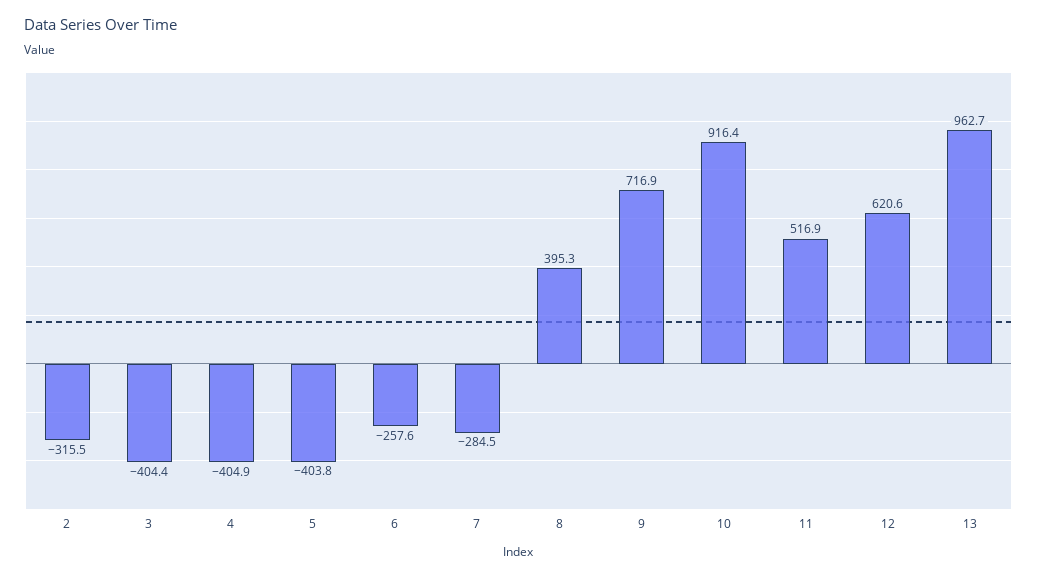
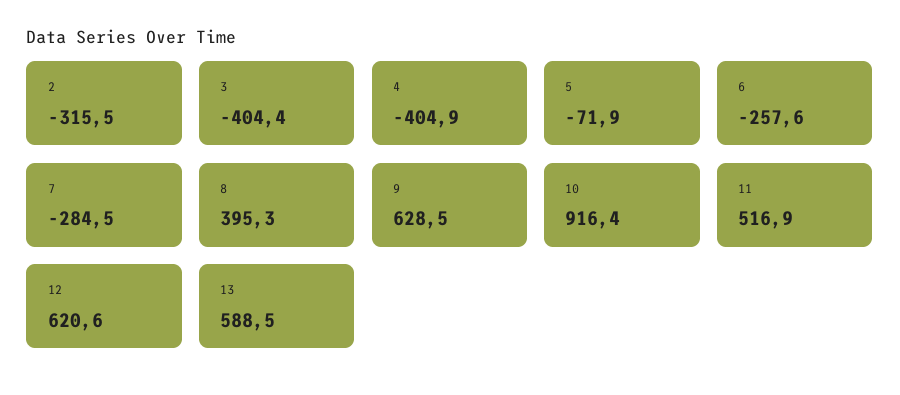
  {
    "2": -315.5,
    "3": -404.4,
    "4": -404.9,
-   "5": -403.8,
+   "5": -71.9,
    "6": -257.6,
    "7": -284.5,
    "8": 395.3,
-   "9": 716.9,
+   "9": 628.5,
    "10": 916.4,
    "11": 516.9,
    "12": 620.6,
-   "13": 962.7
+   "13": 588.5
  }

